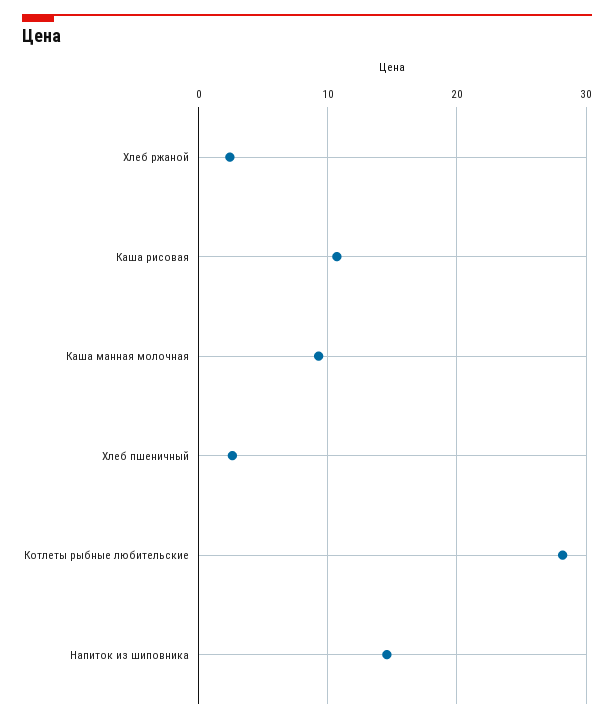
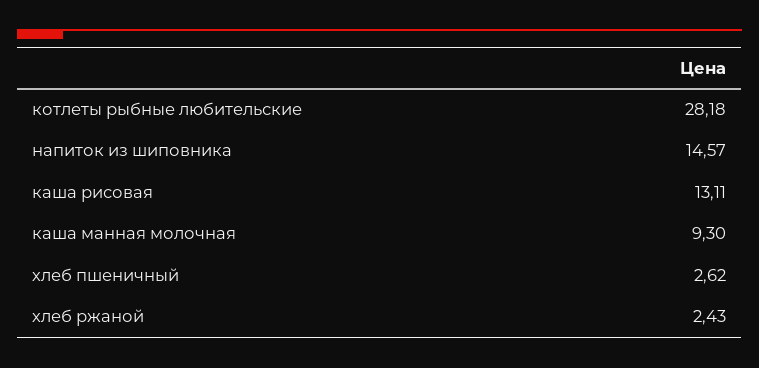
  {
    "Хлеб ржаной": 2.43,
-   "Каша рисовая": 11,
+   "Каша рисовая": 13.11,
    "Каша манная молочная": 9.3,
    "Хлеб пшеничный": 2.62,
    "Котлеты рыбные любительские": 28.18,
    "Напиток из шиповника": 14.57
  }

